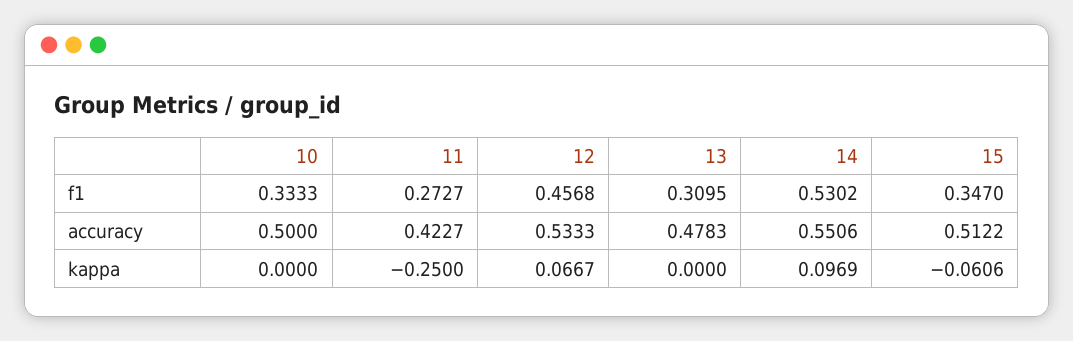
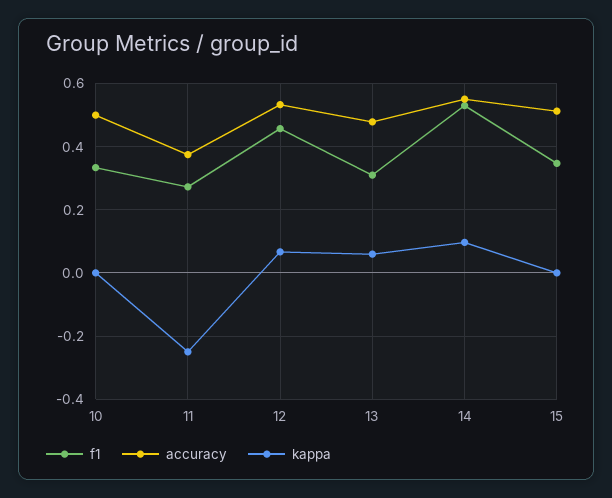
  {
    "f1": {
      "10": 0.3333,
      "11": 0.2727,
      "12": 0.4568,
      "13": 0.3095,
      "14": 0.5302,
      "15": 0.347
    },
    "accuracy": {
      "10": 0.5,
-     "11": 0.4227,
+     "11": 0.38,
      "12": 0.5333,
      "13": 0.4783,
      "14": 0.5506,
      "15": 0.5122
    },
    "kappa": {
      "10": 0,
      "11": -0.25,
      "12": 0.0667,
-     "13": 0,
+     "13": 0.06,
      "14": 0.0969,
-     "15": -0.0606
+     "15": 0
    }
  }

